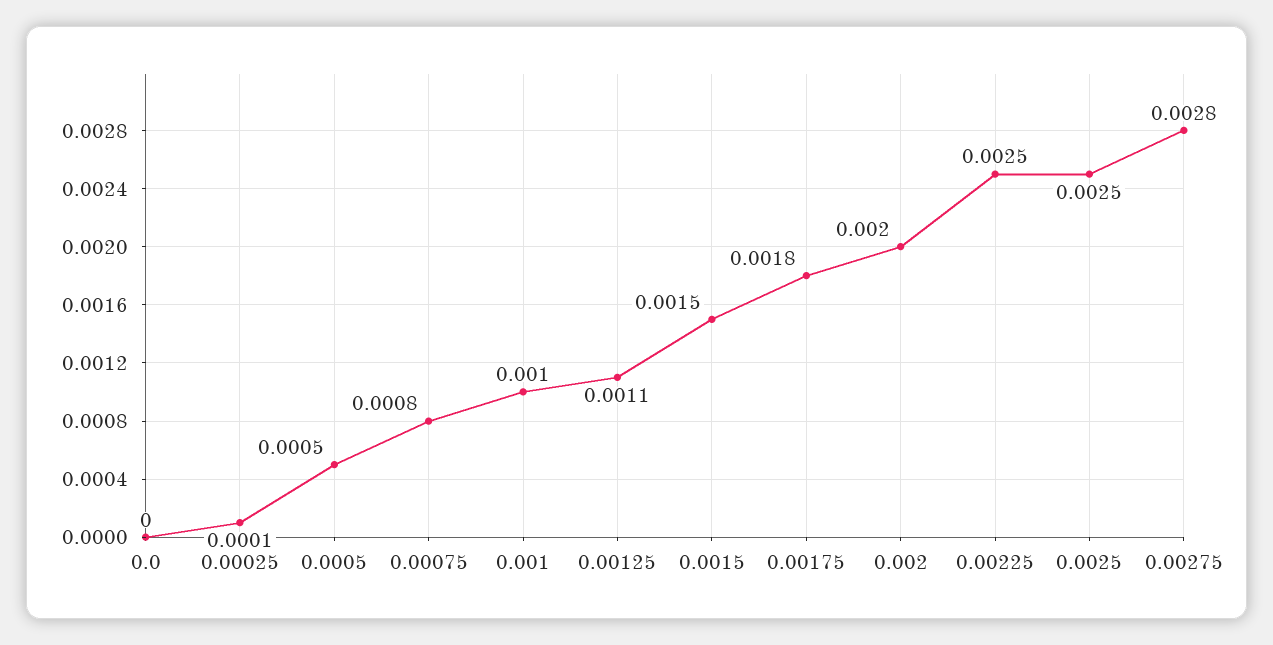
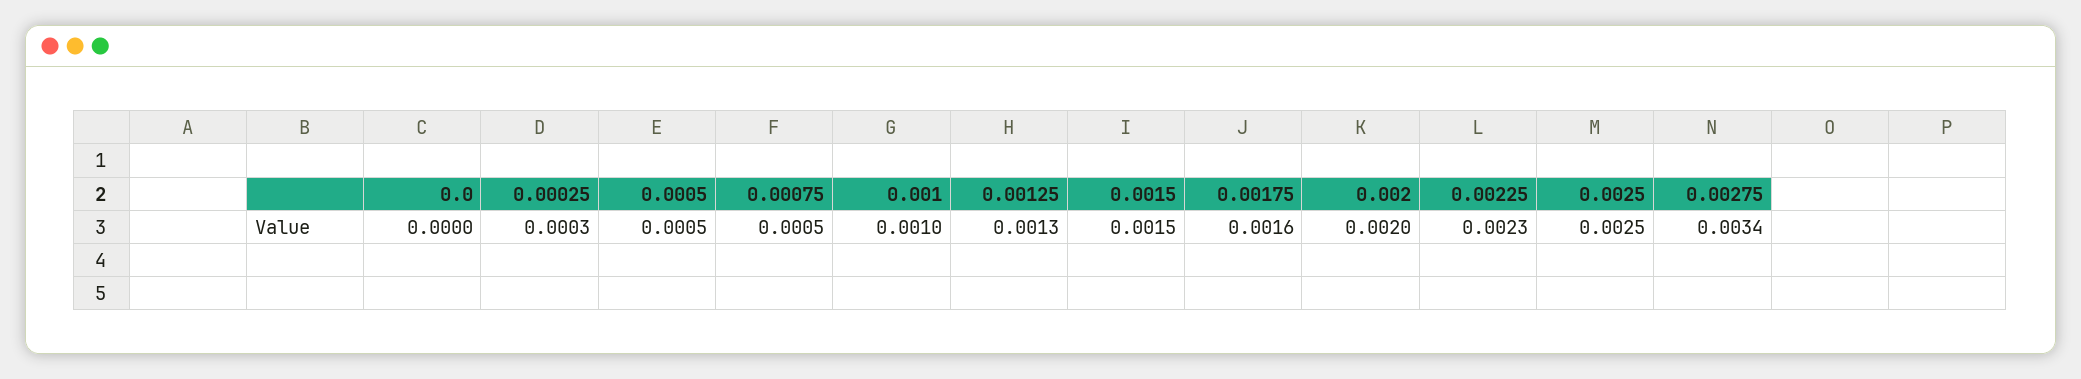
  {
    "0.0": 0,
-   "0.00025": 0.0001,
+   "0.00025": 0.0003,
    "0.0005": 0.0005,
-   "0.00075": 0.0008,
+   "0.00075": 0.0005,
    "0.001": 0.001,
-   "0.00125": 0.0011,
+   "0.00125": 0.0013,
    "0.0015": 0.0015,
-   "0.00175": 0.0018,
+   "0.00175": 0.0016,
    "0.002": 0.002,
-   "0.00225": 0.0025,
+   "0.00225": 0.0023,
    "0.0025": 0.0025,
-   "0.00275": 0.0028
+   "0.00275": 0.0034
  }

